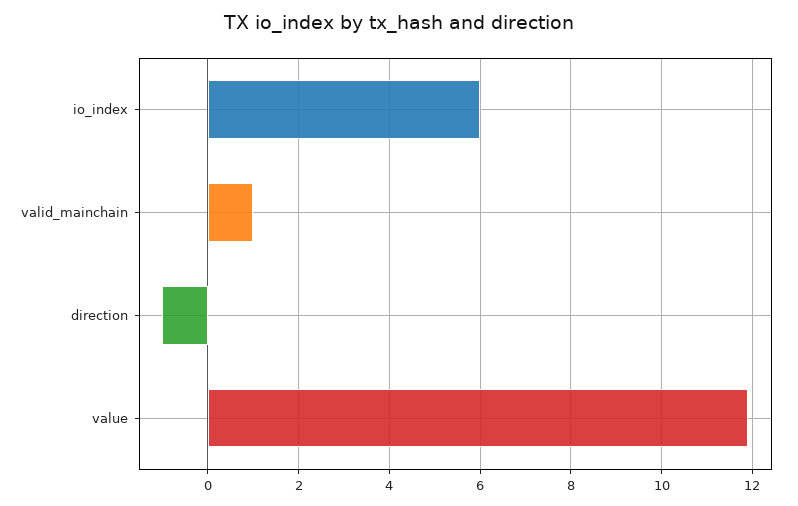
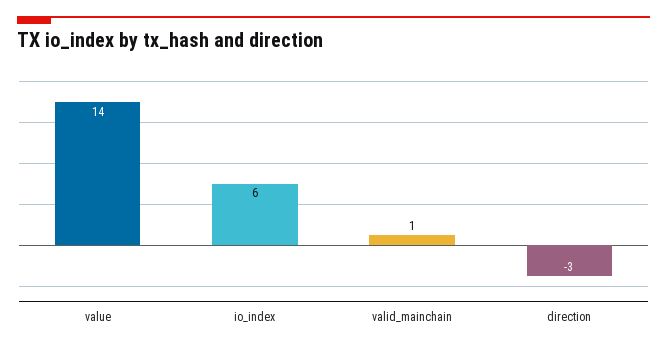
  {
    "io_index": 6,
    "valid_mainchain": 1,
-   "direction": -1,
+   "direction": -3,
-   "value": 12
+   "value": 14
  }

